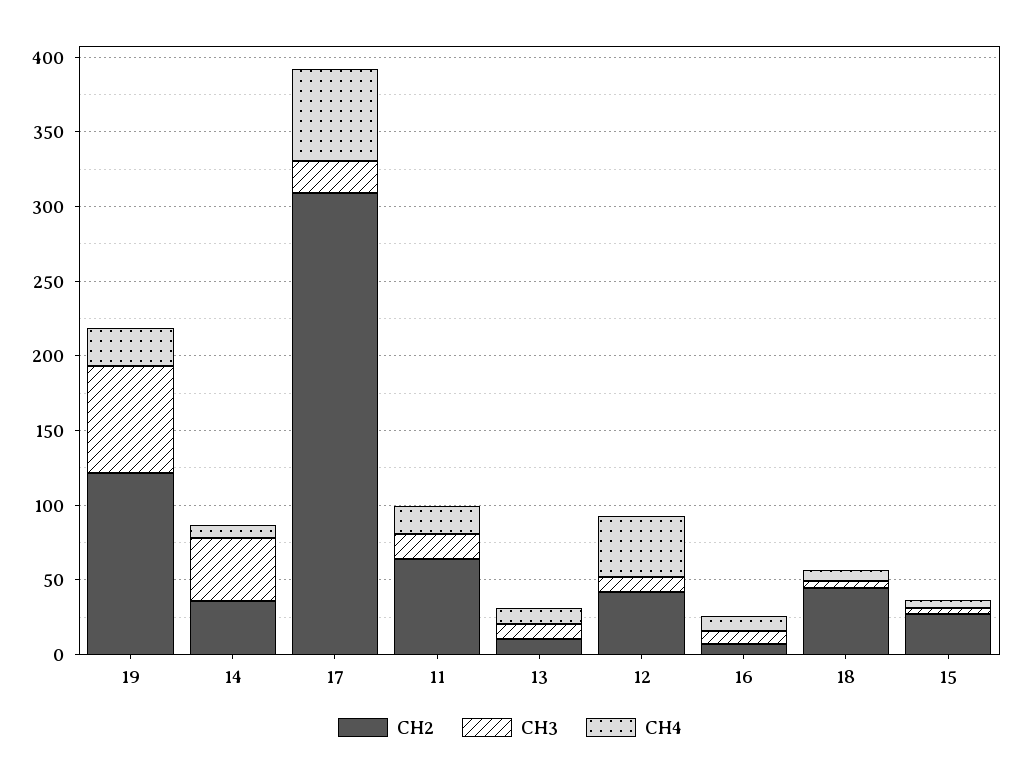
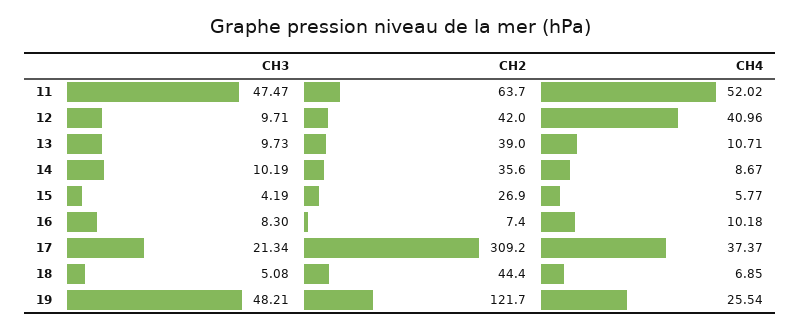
  {
    "CH2": {
      "19": 121.7,
      "14": 35.6,
      "17": 309.2,
      "11": 63.7,
-     "13": 10,
+     "13": 39,
      "12": 42,
      "16": 7.4,
      "18": 44.4,
      "15": 26.9
    },
    "CH3": {
-     "19": 70,
+     "19": 48.21,
-     "14": 40,
+     "14": 10.19,
      "17": 21.34,
-     "11": 20,
+     "11": 47.47,
      "13": 9.73,
      "12": 9.71,
      "16": 8.3,
      "18": 5.08,
      "15": 4.19
    },
    "CH4": {
      "19": 25.54,
      "14": 8.67,
-     "17": 60,
+     "17": 37.37,
-     "11": 20,
+     "11": 52.02,
      "13": 10.71,
      "12": 40.96,
      "16": 10.18,
      "18": 6.85,
      "15": 5.77
    }
  }

